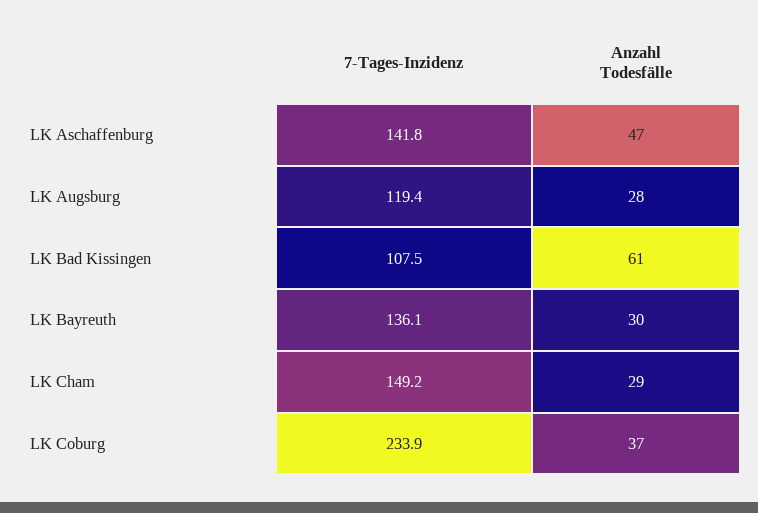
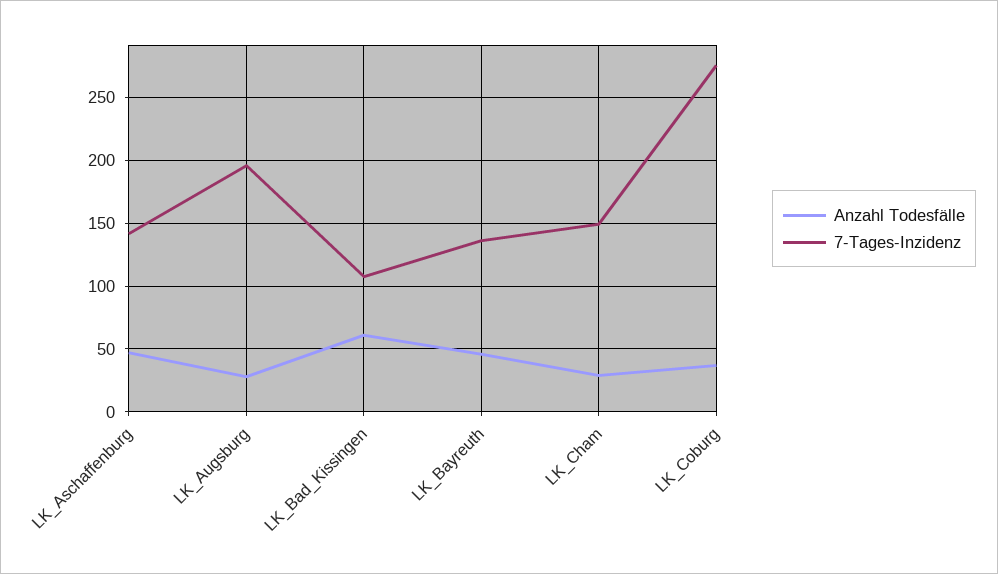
  {
    "7-Tages-Inzidenz": {
      "LK Aschaffenburg": 141.8,
-     "LK Augsburg": 119.4,
+     "LK Augsburg": 195,
      "LK Bad Kissingen": 107.5,
      "LK Bayreuth": 136.1,
      "LK Cham": 149.2,
-     "LK Coburg": 233.9
+     "LK Coburg": 275
    },
    "Anzahl Todesfälle": {
      "LK Aschaffenburg": 47,
      "LK Augsburg": 28,
      "LK Bad Kissingen": 61,
-     "LK Bayreuth": 30,
+     "LK Bayreuth": 45,
      "LK Cham": 29,
      "LK Coburg": 37
    }
  }

